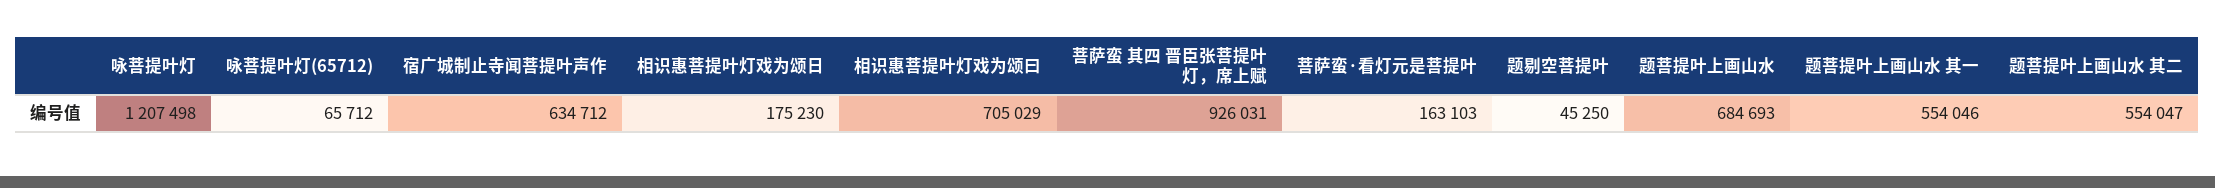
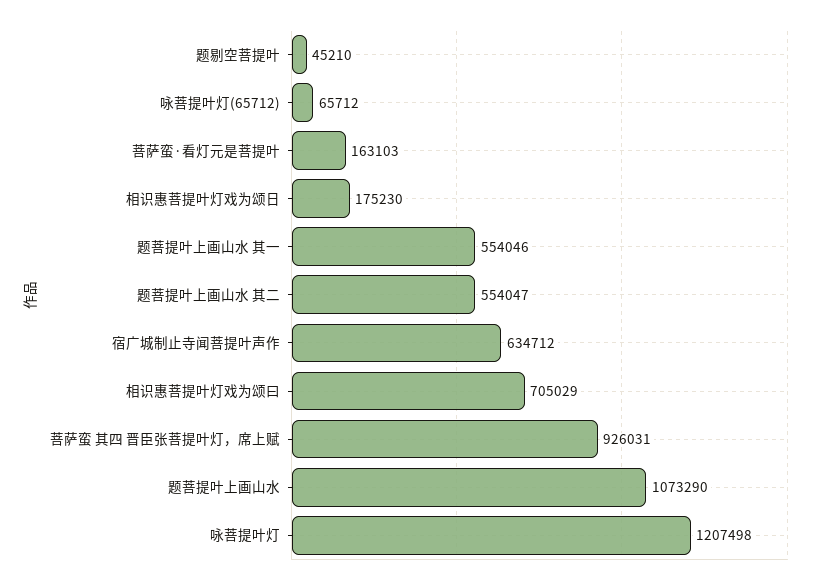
  {
    "咏菩提叶灯": 1207498,
    "咏菩提叶灯(65712)": 65712,
    "宿广城制止寺闻菩提叶声作": 634712,
    "相识惠菩提叶灯戏为颂日": 175230,
    "相识惠菩提叶灯戏为颂曰": 705029,
    "菩萨蛮 其四 晋臣张菩提叶灯，席上赋": 926031,
    "菩萨蛮·看灯元是菩提叶": 163103,
-   "题剔空菩提叶": 45250,
+   "题剔空菩提叶": 45210,
-   "题菩提叶上画山水": 684693,
+   "题菩提叶上画山水": 1073290,
    "题菩提叶上画山水 其一": 554046,
    "题菩提叶上画山水 其二": 554047
  }

